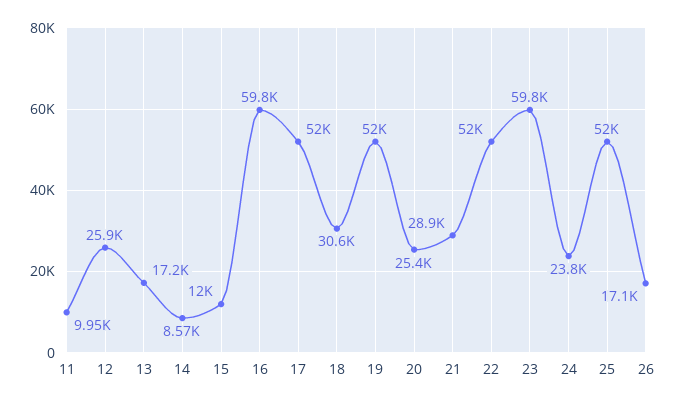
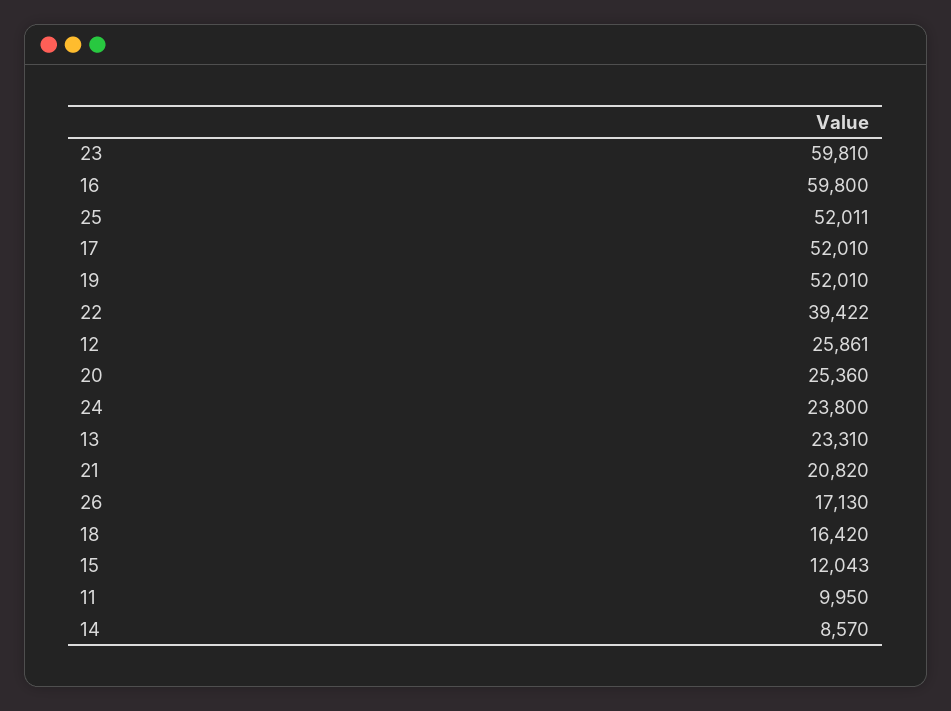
  {
    "11": 9950,
    "12": 25861,
-   "13": 17200,
+   "13": 23310,
    "14": 8570,
    "15": 12043,
    "16": 59800,
    "17": 52010,
-   "18": 30600,
+   "18": 16420,
    "19": 52010,
    "20": 25360,
-   "21": 28900,
+   "21": 20820,
-   "22": 52000,
+   "22": 39422,
    "23": 59810,
    "24": 23800,
    "25": 52011,
    "26": 17130
  }

